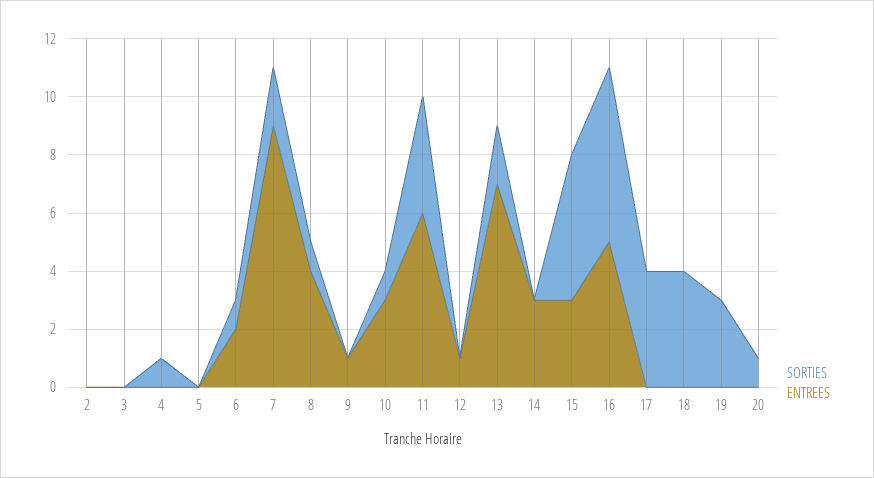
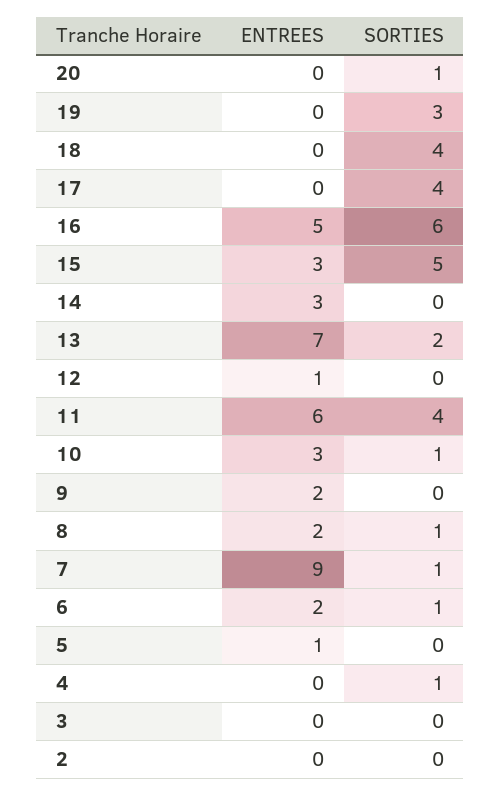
  {
    "SORTIES": {
      "2": 0,
      "3": 0,
      "4": 1,
      "5": 0,
      "6": 1,
-     "7": 2,
+     "7": 1,
      "8": 1,
      "9": 0,
      "10": 1,
      "11": 4,
      "12": 0,
      "13": 2,
      "14": 0,
      "15": 5,
      "16": 6,
      "17": 4,
      "18": 4,
      "19": 3,
      "20": 1
    },
    "ENTREES": {
      "2": 0,
      "3": 0,
      "4": 0,
-     "5": 0,
+     "5": 1,
      "6": 2,
      "7": 9,
-     "8": 4,
+     "8": 2,
-     "9": 1,
+     "9": 2,
      "10": 3,
      "11": 6,
      "12": 1,
      "13": 7,
      "14": 3,
      "15": 3,
      "16": 5,
      "17": 0,
      "18": 0,
      "19": 0,
      "20": 0
    }
  }

